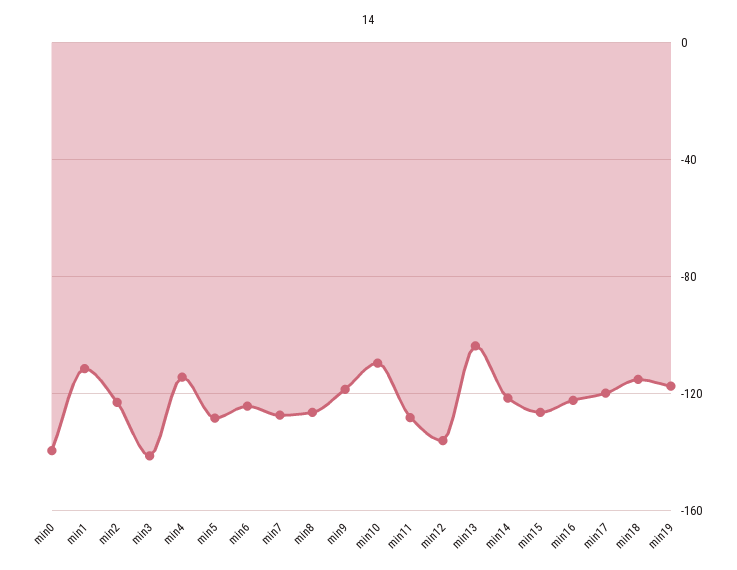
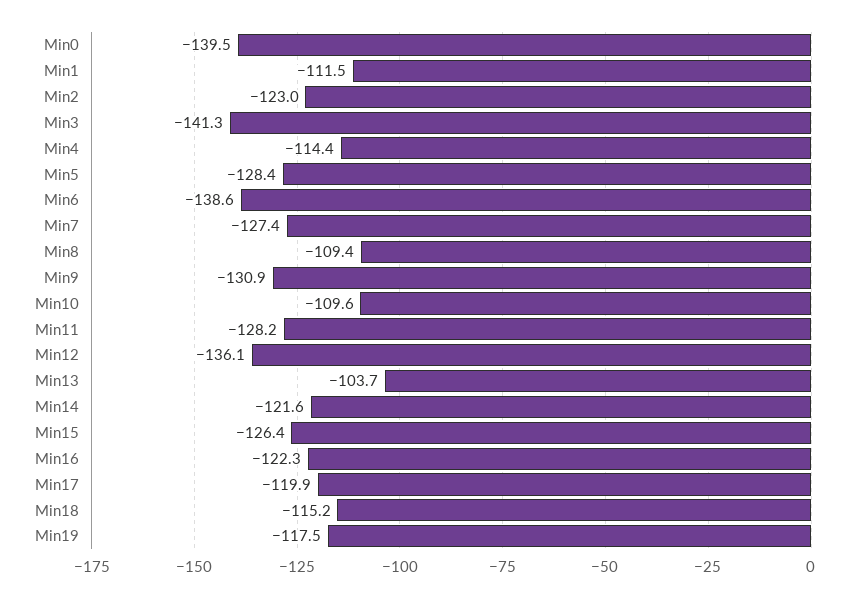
  {
    "min0": -139.5,
    "min1": -111.5,
    "min2": -123,
    "min3": -141.3,
    "min4": -114.4,
    "min5": -128.4,
-   "min6": -125,
+   "min6": -138.6,
    "min7": -127.4,
-   "min8": -125,
+   "min8": -109.4,
-   "min9": -120,
+   "min9": -130.9,
    "min10": -109.6,
    "min11": -128.2,
    "min12": -136.1,
    "min13": -103.7,
    "min14": -121.6,
    "min15": -126.4,
    "min16": -122.3,
    "min17": -119.9,
    "min18": -115.2,
    "min19": -117.5
  }

